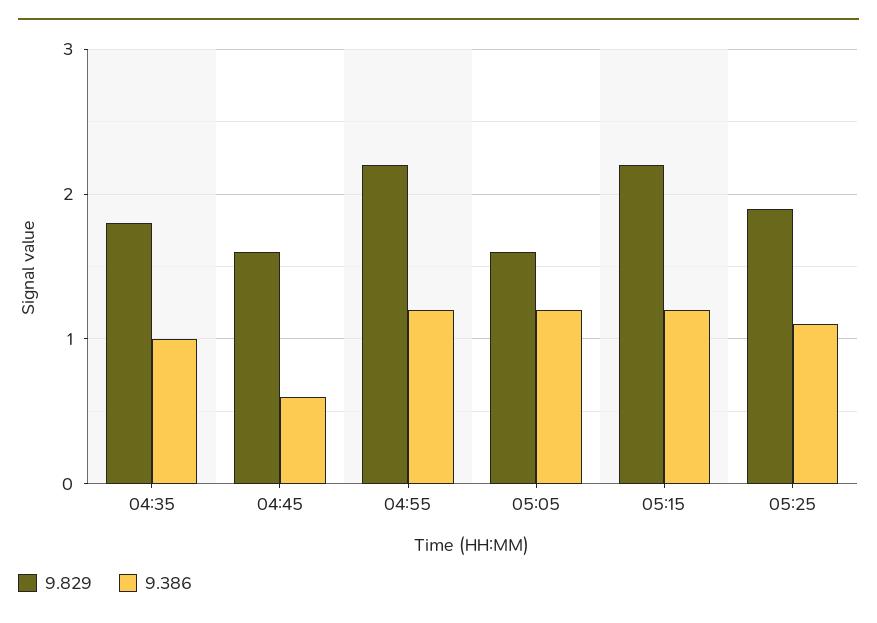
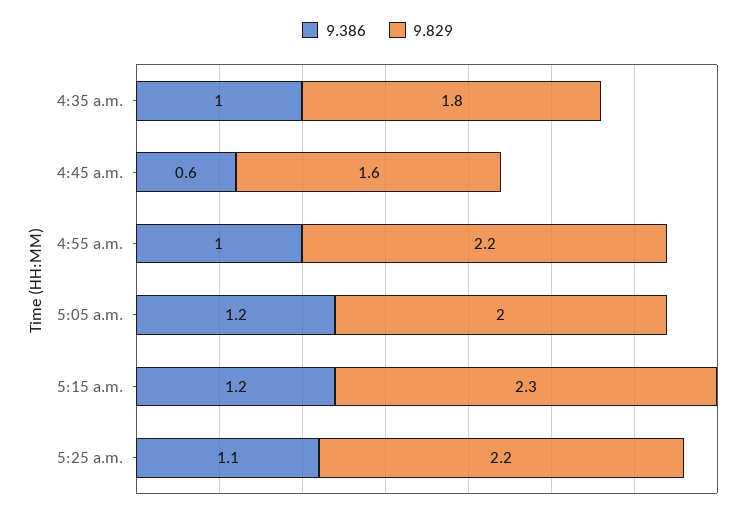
  {
    "9.829": {
      "04:35": 1.8,
      "04:45": 1.6,
      "04:55": 2.2,
-     "05:05": 1.6,
+     "05:05": 2,
-     "05:15": 2.2,
+     "05:15": 2.3,
-     "05:25": 1.9
+     "05:25": 2.2
    },
    "9.386": {
      "04:35": 1,
      "04:45": 0.6,
-     "04:55": 1.2,
+     "04:55": 1,
      "05:05": 1.2,
      "05:15": 1.2,
      "05:25": 1.1
    }
  }

